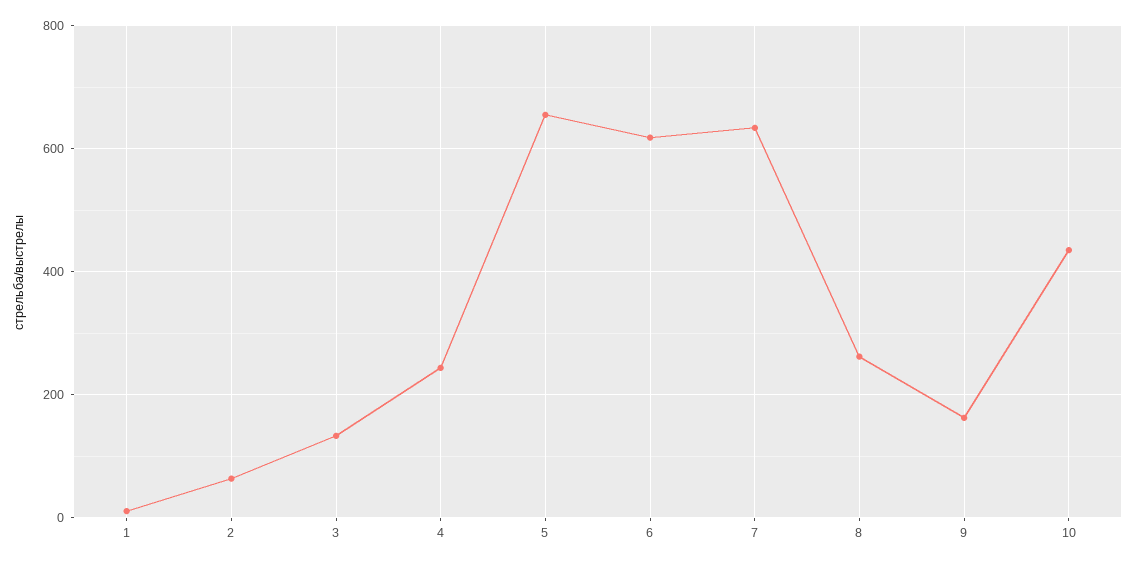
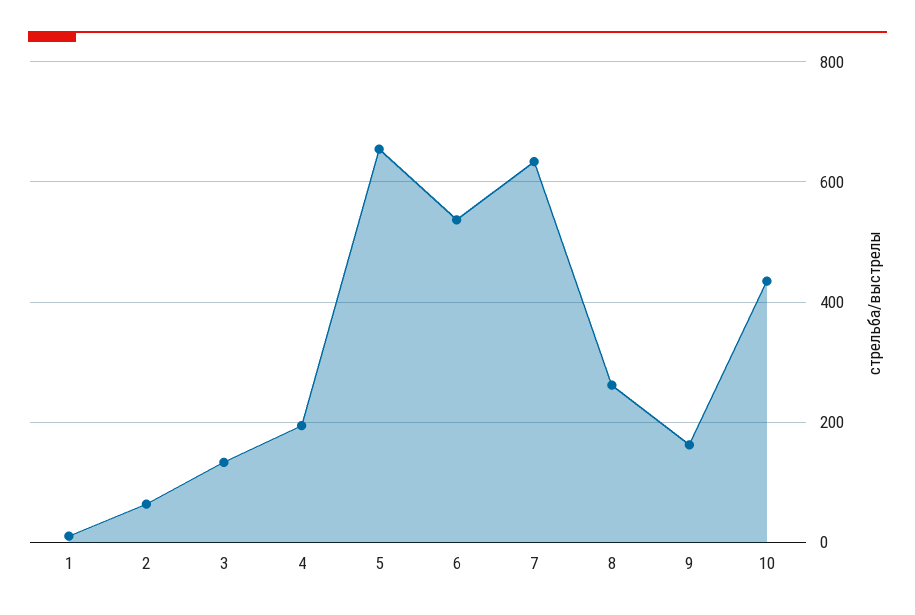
  {
    "1": 20,
    "2": 60,
    "3": 140,
-   "4": 240,
+   "4": 200,
    "5": 660,
-   "6": 620,
+   "6": 540,
    "7": 640,
    "8": 260,
    "9": 160,
    "10": 440
  }

